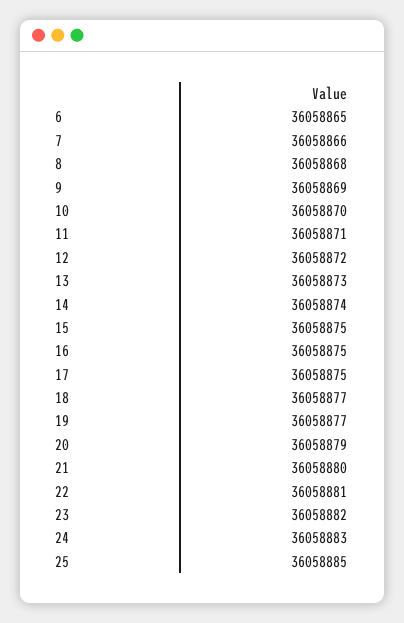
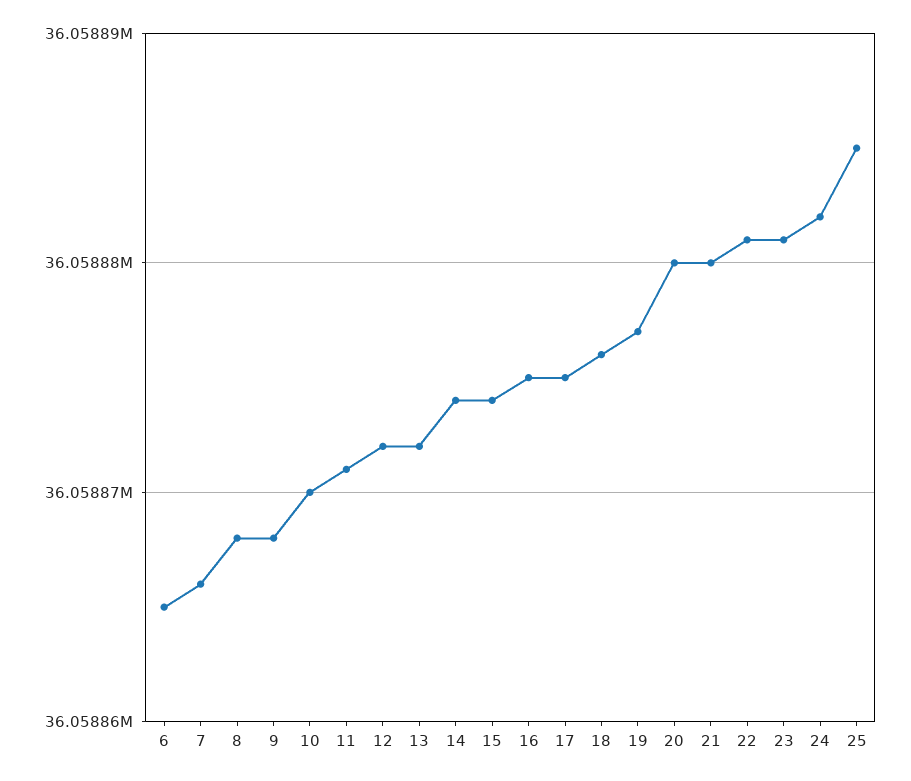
  {
    "6": 36058865,
    "7": 36058866,
    "8": 36058868,
-   "9": 36058869,
+   "9": 36058868,
    "10": 36058870,
    "11": 36058871,
    "12": 36058872,
-   "13": 36058873,
+   "13": 36058872,
    "14": 36058874,
-   "15": 36058875,
+   "15": 36058874,
    "16": 36058875,
    "17": 36058875,
-   "18": 36058877,
+   "18": 36058876,
    "19": 36058877,
-   "20": 36058879,
+   "20": 36058880,
    "21": 36058880,
    "22": 36058881,
-   "23": 36058882,
+   "23": 36058881,
-   "24": 36058883,
+   "24": 36058882,
    "25": 36058885
  }

